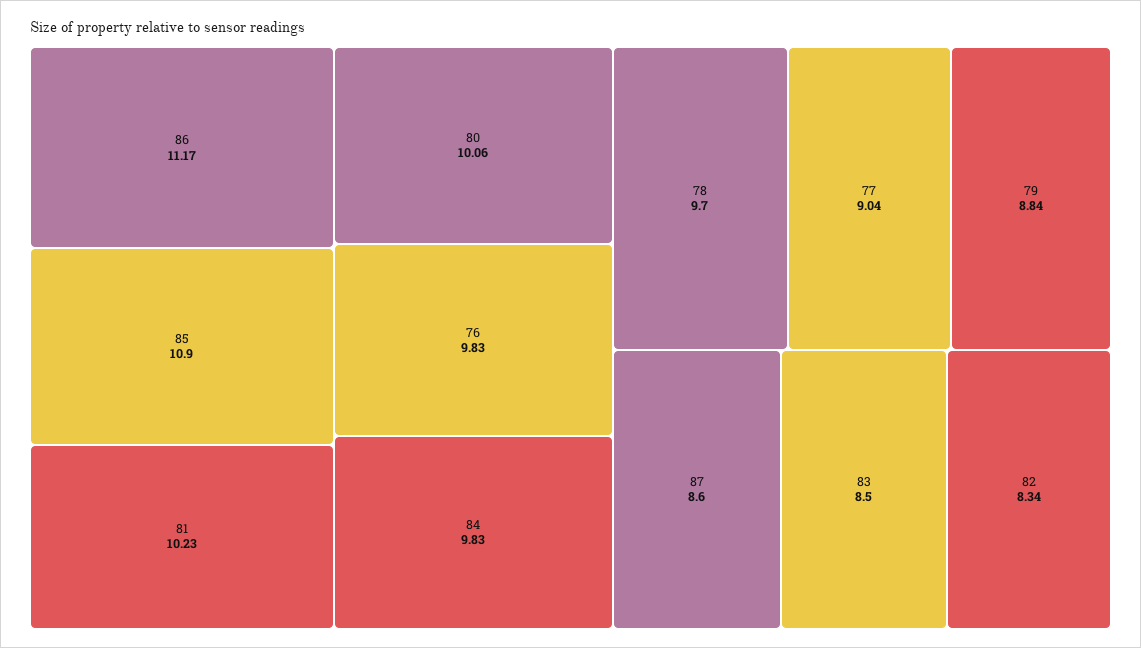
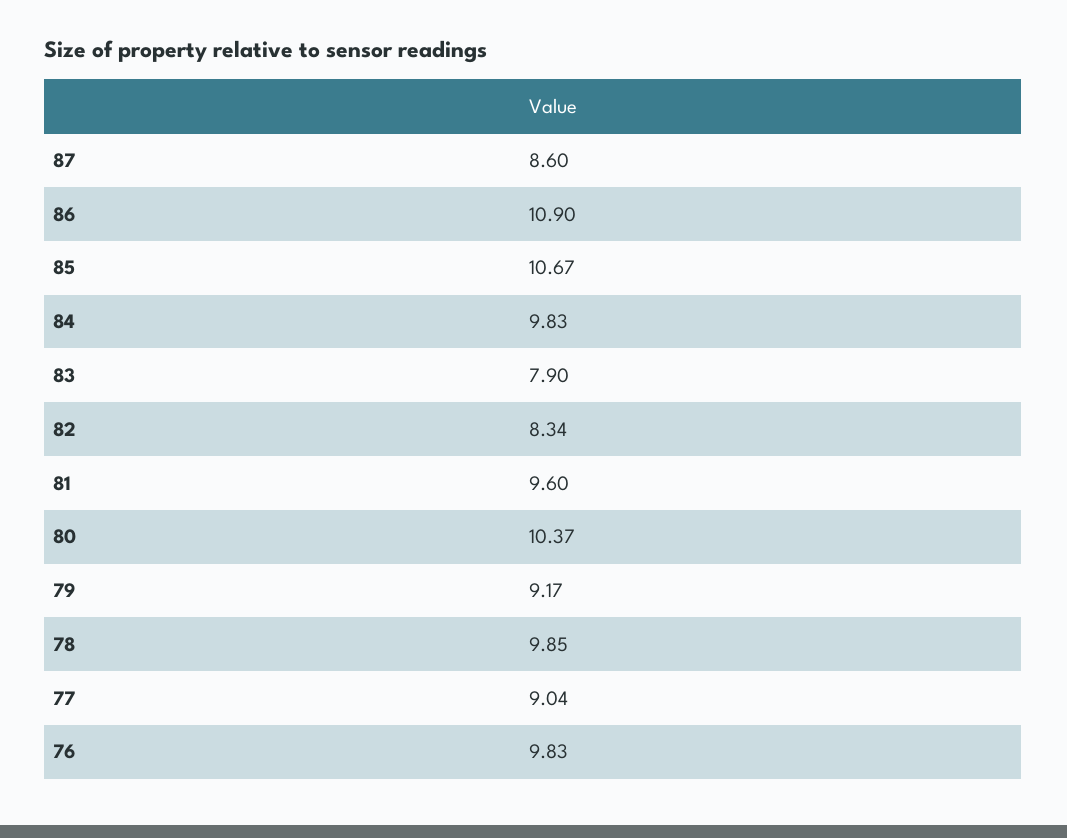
  {
-   "86": 11.17,
+   "86": 10.9,
-   "85": 10.9,
+   "85": 10.67,
-   "81": 10.23,
+   "81": 9.6,
-   "80": 10.06,
+   "80": 10.37,
    "76": 9.83,
    "84": 9.83,
-   "78": 9.7,
+   "78": 9.85,
    "77": 9.04,
-   "79": 8.84,
+   "79": 9.17,
    "87": 8.6,
-   "83": 8.5,
+   "83": 7.9,
    "82": 8.34
  }

